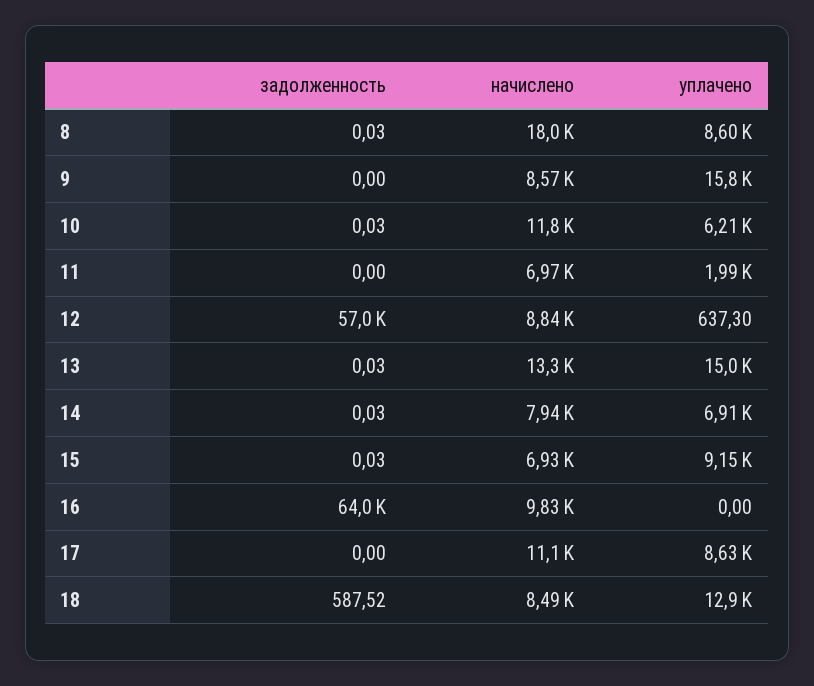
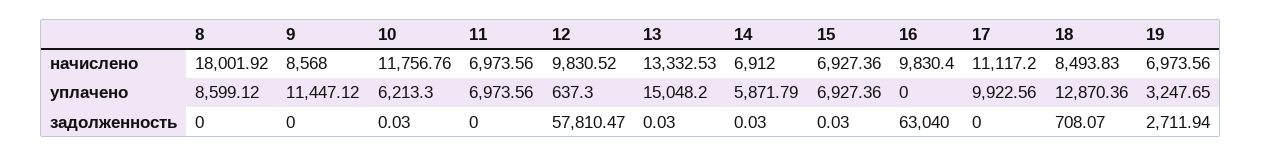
  {
    "задолженность": {
-     "8": 0.03,
+     "8": 0,
      "9": 0,
      "10": 0.03,
      "11": 0,
-     "12": 57000,
+     "12": 57810.47,
      "13": 0.03,
      "14": 0.03,
      "15": 0.03,
-     "16": 64000,
+     "16": 63040,
      "17": 0,
-     "18": 587.52
+     "18": 708.07,
+     "19": 2711.94
    },
    "начислено": {
      "8": 18001.92,
      "9": 8568,
      "10": 11756.76,
      "11": 6973.56,
-     "12": 8840,
+     "12": 9830.52,
      "13": 13332.53,
-     "14": 7940,
+     "14": 6912,
      "15": 6927.36,
      "16": 9830.4,
      "17": 11117.2,
-     "18": 8493.83
+     "18": 8493.83,
+     "19": 6973.56
    },
    "уплачено": {
      "8": 8599.12,
-     "9": 15800,
+     "9": 11447.12,
      "10": 6213.3,
-     "11": 1990,
+     "11": 6973.56,
      "12": 637.3,
      "13": 15048.2,
-     "14": 6910,
+     "14": 5871.79,
-     "15": 9150,
+     "15": 6927.36,
      "16": 0,
-     "17": 8630,
+     "17": 9922.56,
-     "18": 12870.36
+     "18": 12870.36,
+     "19": 3247.65
    }
  }

